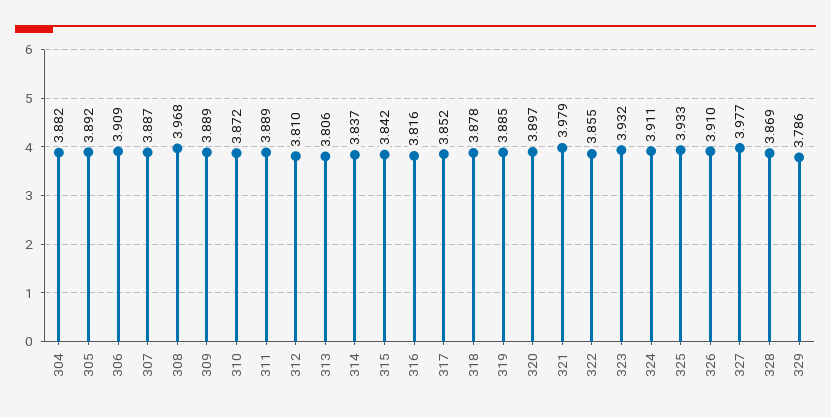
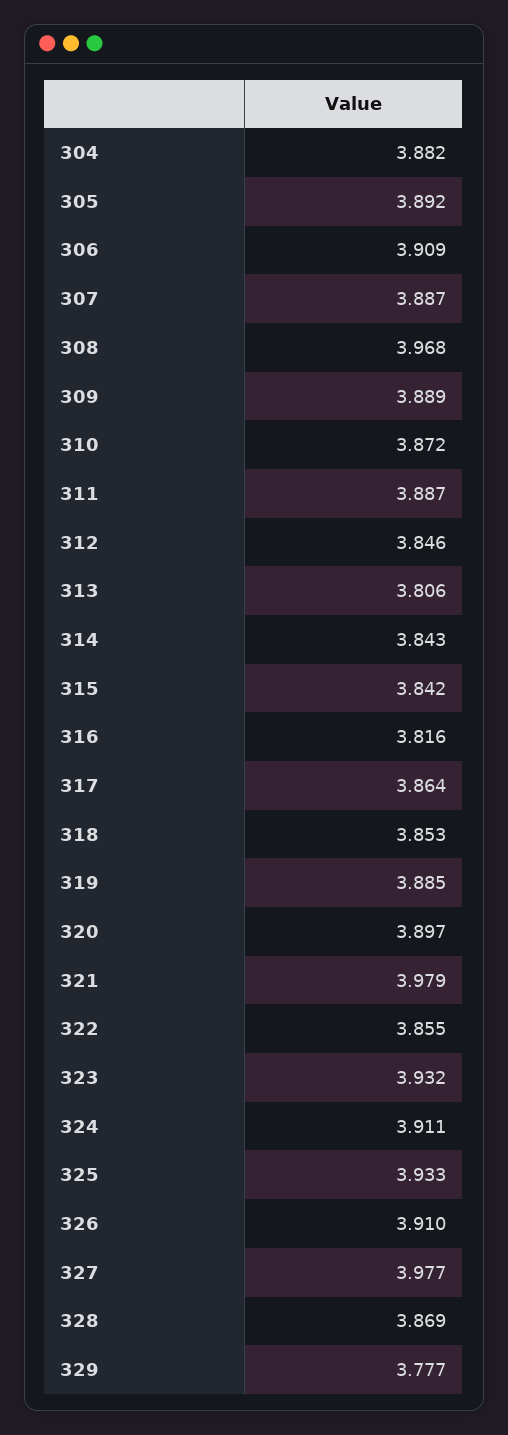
  {
    "304": 3.882,
    "305": 3.892,
    "306": 3.909,
    "307": 3.887,
    "308": 3.968,
    "309": 3.889,
    "310": 3.872,
-   "311": 3.889,
+   "311": 3.887,
-   "312": 3.81,
+   "312": 3.846,
    "313": 3.806,
-   "314": 3.837,
+   "314": 3.843,
    "315": 3.842,
    "316": 3.816,
-   "317": 3.852,
+   "317": 3.864,
-   "318": 3.878,
+   "318": 3.853,
    "319": 3.885,
    "320": 3.897,
    "321": 3.979,
    "322": 3.855,
    "323": 3.932,
    "324": 3.911,
    "325": 3.933,
    "326": 3.91,
    "327": 3.977,
    "328": 3.869,
-   "329": 3.786
+   "329": 3.777
  }

